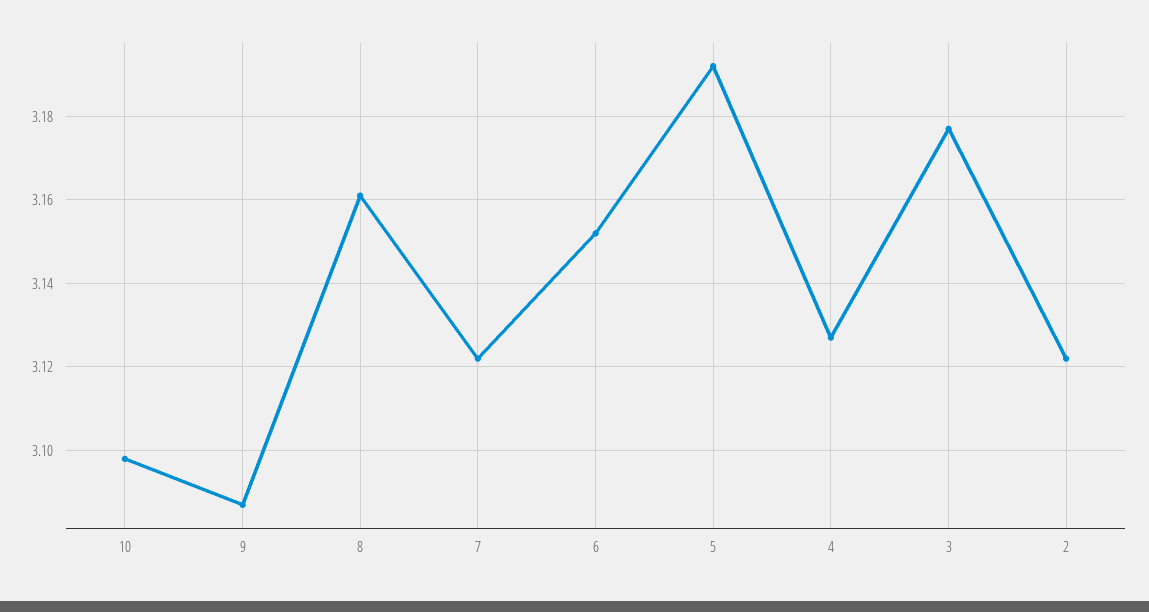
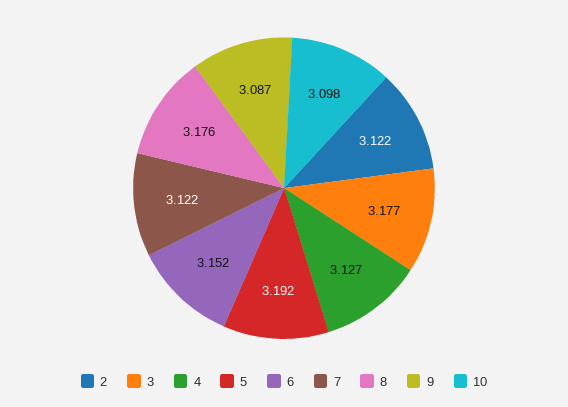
  {
    "10": 3.098,
    "9": 3.087,
-   "8": 3.16,
+   "8": 3.176,
    "7": 3.122,
    "6": 3.152,
    "5": 3.192,
    "4": 3.127,
    "3": 3.177,
    "2": 3.122
  }

